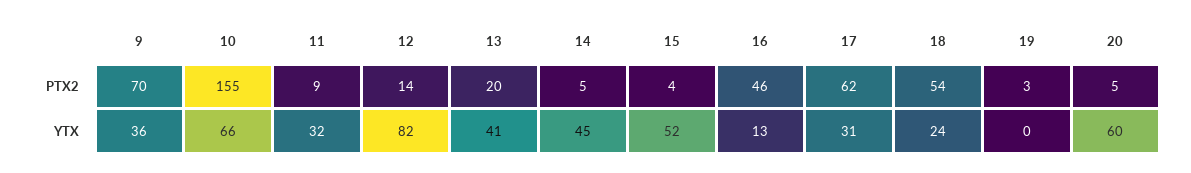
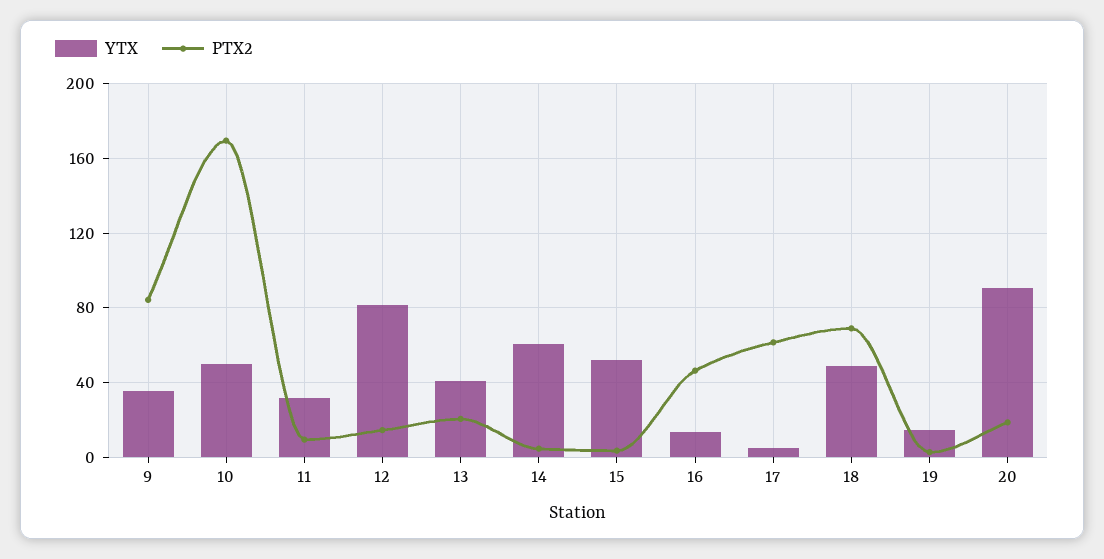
  {
    "PTX2": {
-     "9": 70,
+     "9": 85,
-     "10": 155,
+     "10": 170,
      "11": 9,
      "12": 14,
      "13": 20,
      "14": 5,
      "15": 4,
      "16": 46,
      "17": 62,
-     "18": 54,
+     "18": 70,
      "19": 3,
-     "20": 5
+     "20": 20
    },
    "YTX": {
      "9": 36,
-     "10": 66,
+     "10": 50,
      "11": 32,
      "12": 82,
      "13": 41,
-     "14": 45,
+     "14": 60,
      "15": 52,
      "16": 13,
-     "17": 31,
+     "17": 5,
-     "18": 24,
+     "18": 50,
-     "19": 0,
+     "19": 15,
-     "20": 60
+     "20": 90
    }
  }

